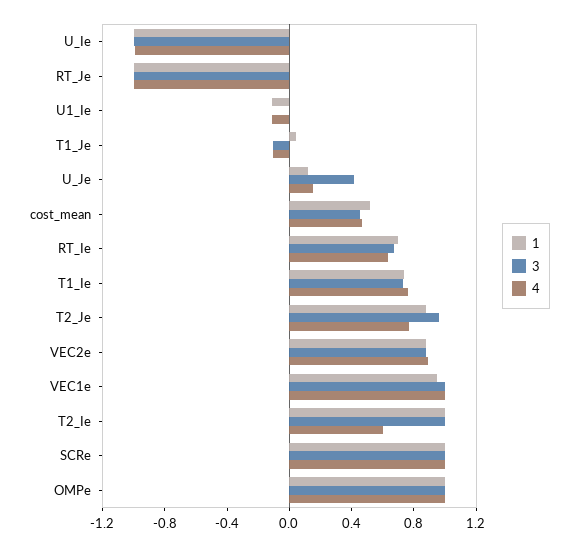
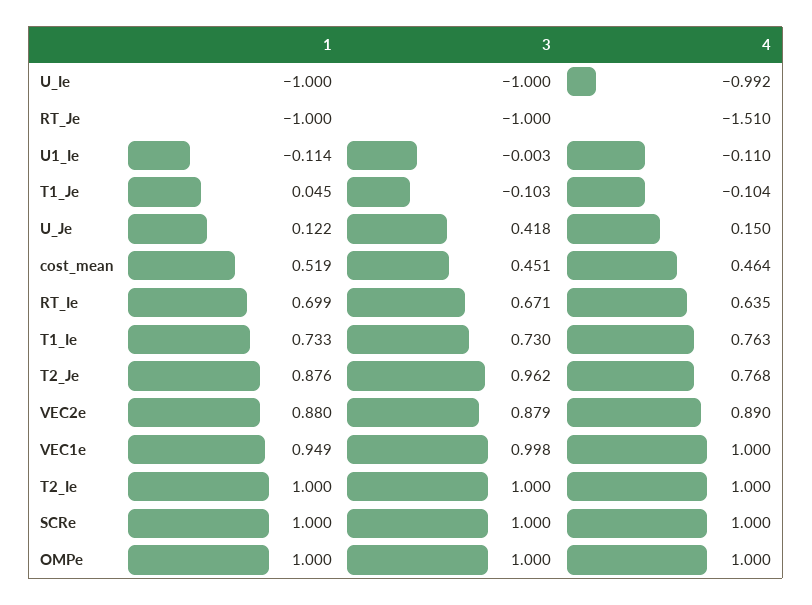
  {
    "1": {
      "U_Ie": -1,
      "RT_Je": -1,
      "U1_Ie": -0.114,
      "T1_Je": 0.045,
      "U_Je": 0.122,
      "cost_mean": 0.519,
      "RT_Ie": 0.699,
      "T1_Ie": 0.733,
      "T2_Je": 0.876,
      "VEC2e": 0.88,
      "VEC1e": 0.949,
      "T2_Ie": 1,
      "SCRe": 1,
      "OMPe": 1
    },
    "3": {
      "U_Ie": -1,
      "RT_Je": -1,
      "U1_Ie": -0.003,
      "T1_Je": -0.103,
      "U_Je": 0.418,
      "cost_mean": 0.451,
      "RT_Ie": 0.671,
      "T1_Ie": 0.73,
      "T2_Je": 0.962,
      "VEC2e": 0.879,
      "VEC1e": 0.998,
      "T2_Ie": 1,
      "SCRe": 1,
      "OMPe": 1
    },
    "4": {
      "U_Ie": -0.992,
-     "RT_Je": -1,
+     "RT_Je": -1.51,
      "U1_Ie": -0.11,
      "T1_Je": -0.104,
      "U_Je": 0.15,
      "cost_mean": 0.464,
      "RT_Ie": 0.635,
      "T1_Ie": 0.763,
      "T2_Je": 0.768,
      "VEC2e": 0.89,
      "VEC1e": 1,
-     "T2_Ie": 0.6,
+     "T2_Ie": 1,
      "SCRe": 1,
      "OMPe": 1
    }
  }

